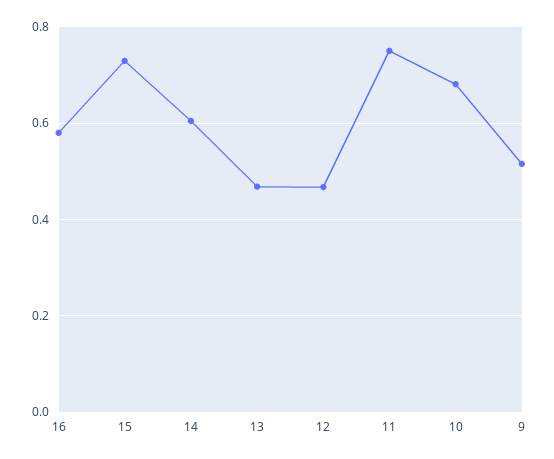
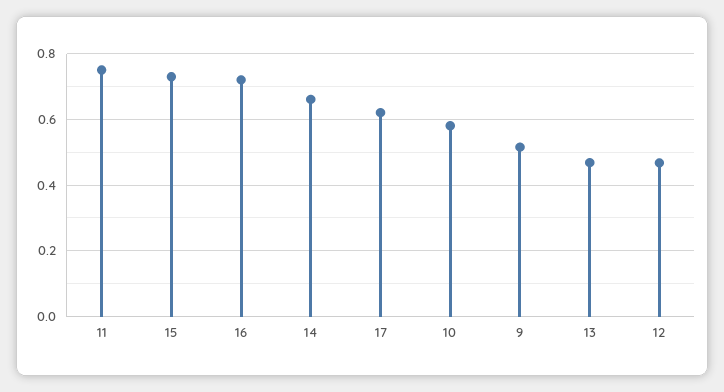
  {
-   "16": 0.58,
+   "16": 0.72,
    "15": 0.72,
-   "14": 0.6,
+   "14": 0.66,
    "13": 0.46,
    "12": 0.46,
    "11": 0.76,
-   "10": 0.68,
+   "10": 0.58,
-   "9": 0.52
+   "9": 0.52,
+   "17": 0.62
  }

